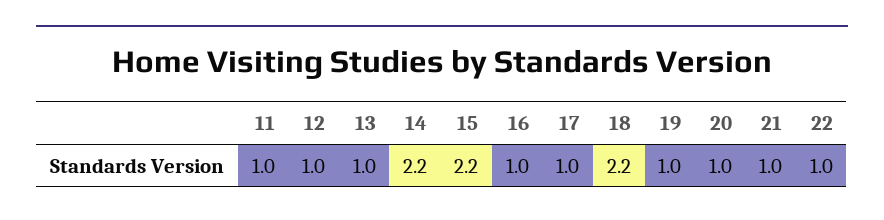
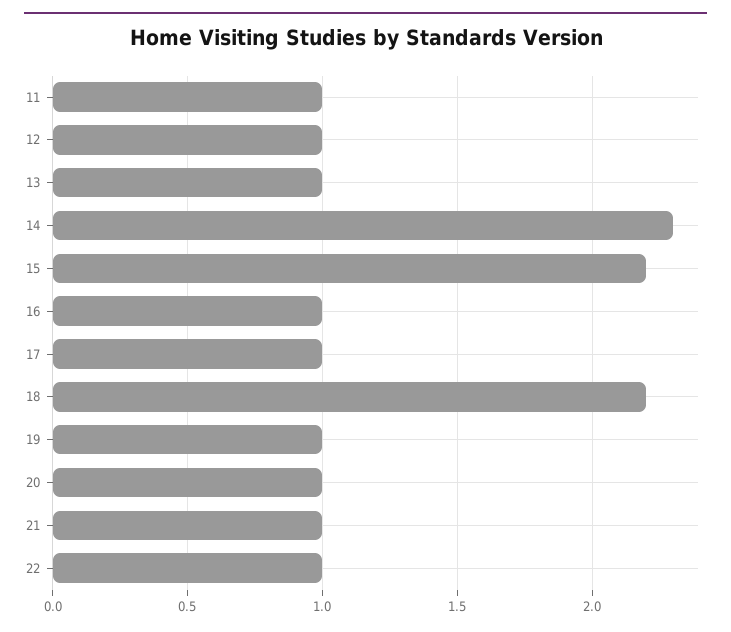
  {
    "11": 1,
    "12": 1,
    "13": 1,
-   "14": 2.2,
+   "14": 2.3,
    "15": 2.2,
    "16": 1,
    "17": 1,
    "18": 2.2,
    "19": 1,
    "20": 1,
    "21": 1,
    "22": 1
  }

